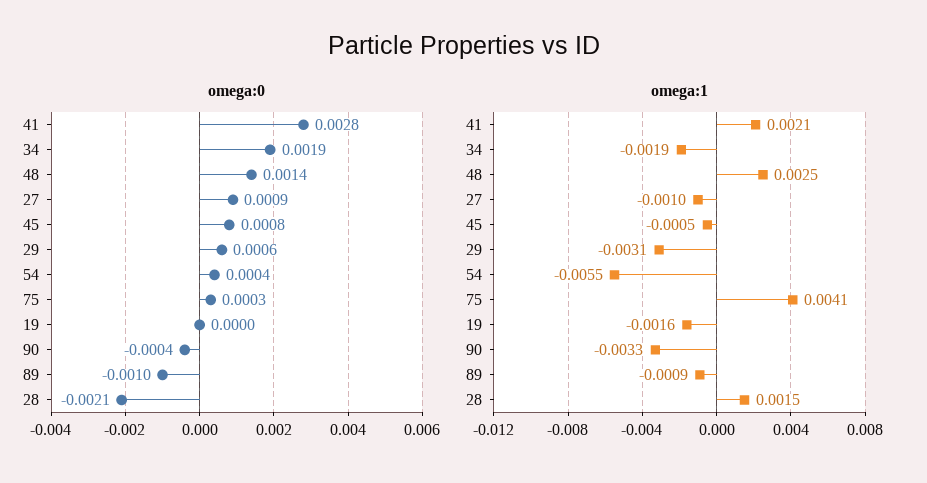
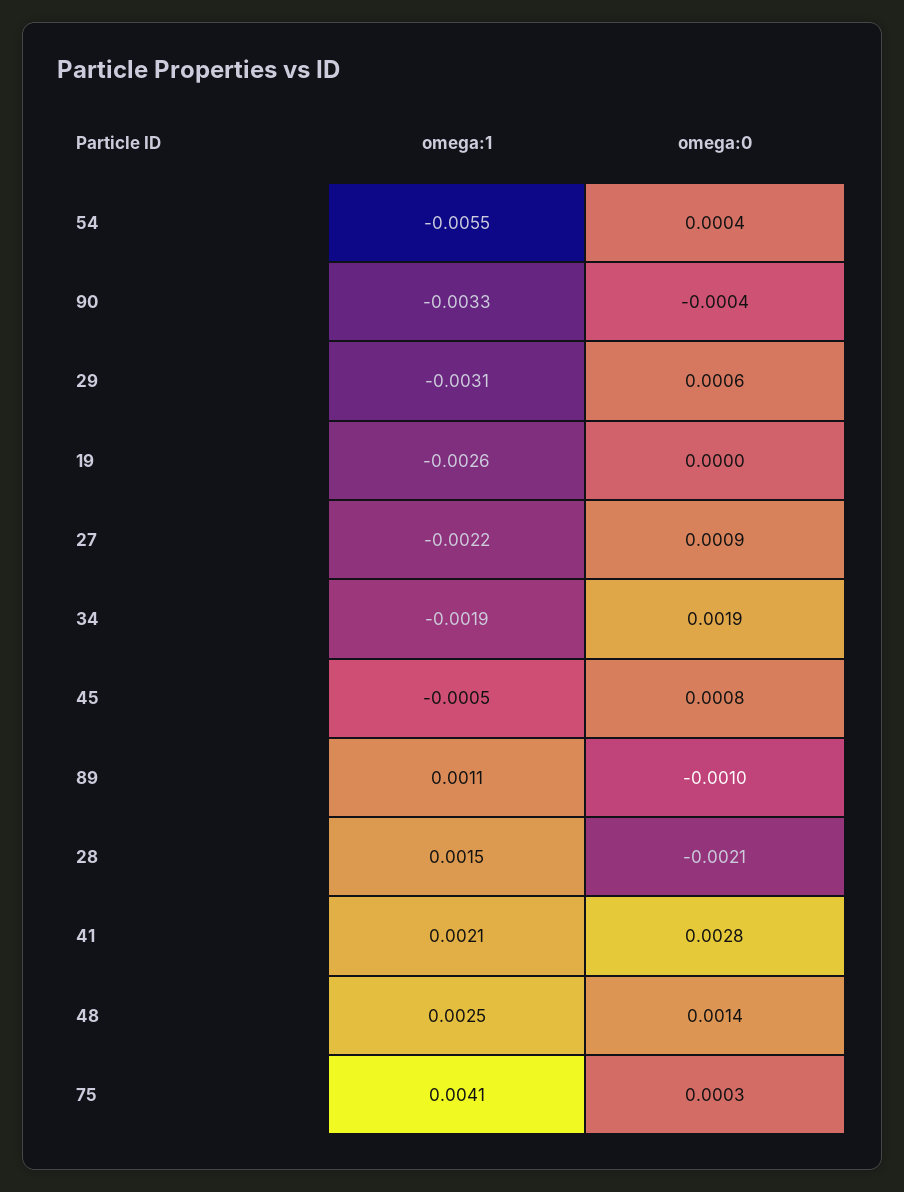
  {
    "omega:0": {
      "41": 0.0028,
      "34": 0.0019,
      "48": 0.0014,
      "27": 0.0009,
      "45": 0.0008,
      "29": 0.0006,
      "54": 0.0004,
      "75": 0.0003,
      "19": 0,
      "90": -0.0004,
      "89": -0.001,
      "28": -0.0021
    },
    "omega:1": {
      "41": 0.0021,
      "34": -0.0019,
      "48": 0.0025,
-     "27": -0.001,
+     "27": -0.0022,
      "45": -0.0005,
      "29": -0.0031,
      "54": -0.0055,
      "75": 0.0041,
-     "19": -0.0016,
+     "19": -0.0026,
      "90": -0.0033,
-     "89": -0.0009,
+     "89": 0.0011,
      "28": 0.0015
    }
  }

